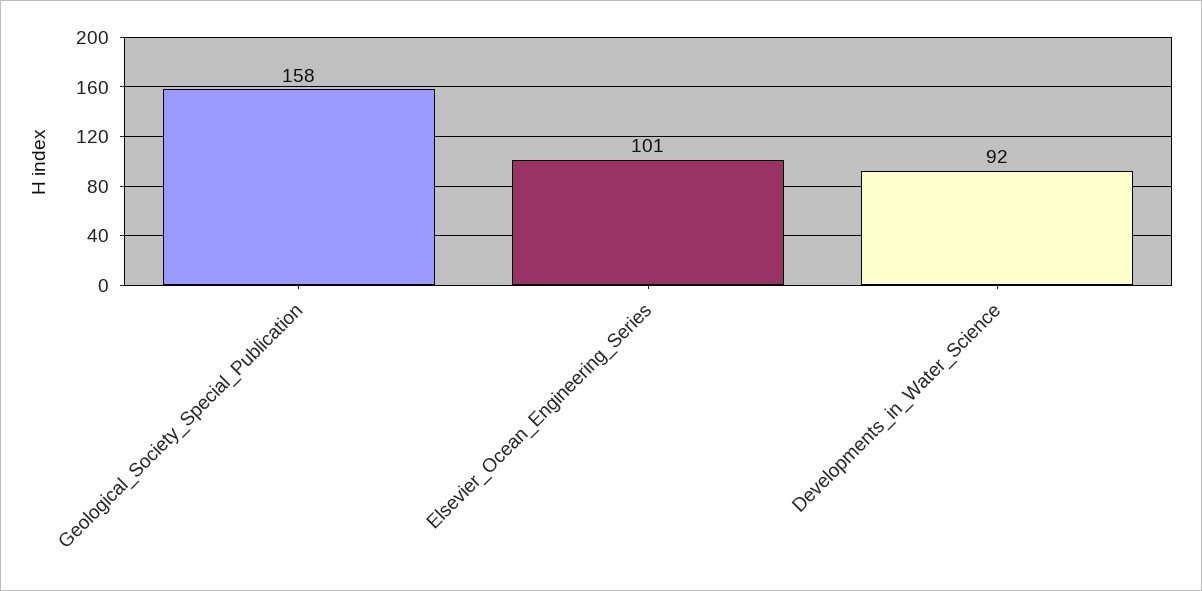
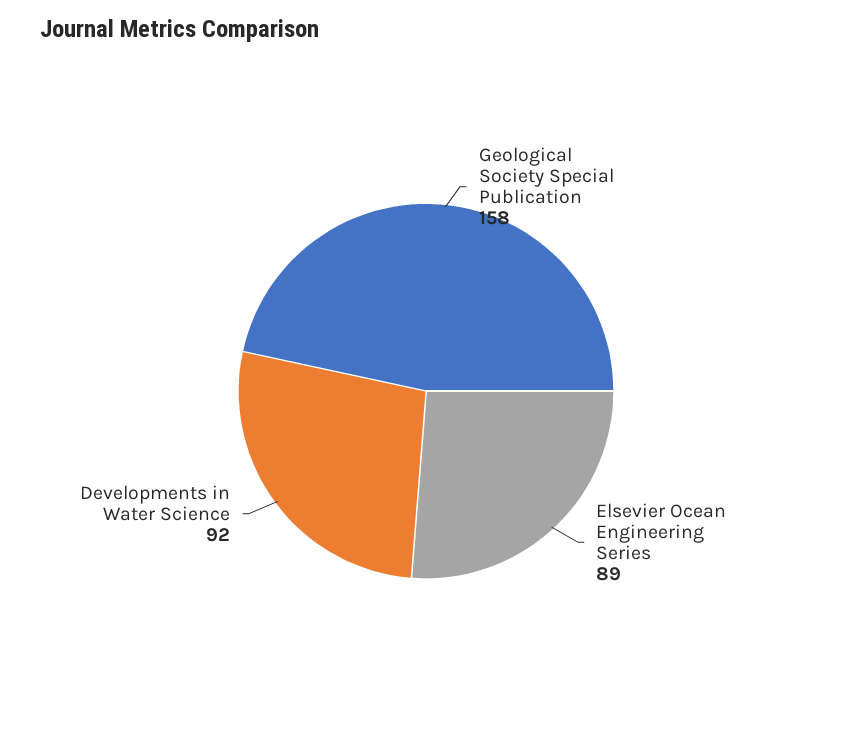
  {
    "Geological_Society_Special_Publication": 158,
-   "Elsevier_Ocean_Engineering_Series": 101,
+   "Elsevier_Ocean_Engineering_Series": 89,
    "Developments_in_Water_Science": 92
  }

